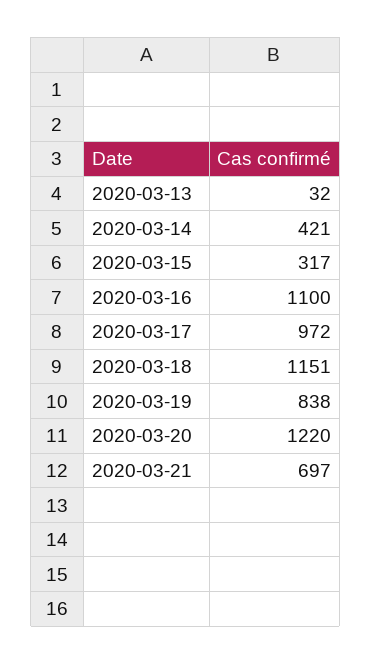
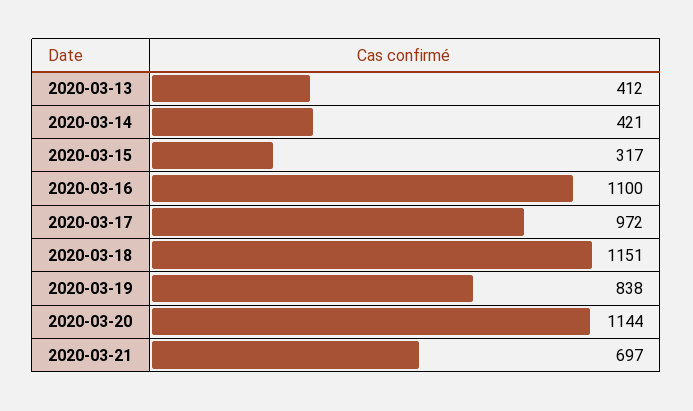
  {
-   "2020-03-13": 32,
+   "2020-03-13": 412,
    "2020-03-14": 421,
    "2020-03-15": 317,
    "2020-03-16": 1100,
    "2020-03-17": 972,
    "2020-03-18": 1151,
    "2020-03-19": 838,
-   "2020-03-20": 1220,
+   "2020-03-20": 1144,
    "2020-03-21": 697
  }

